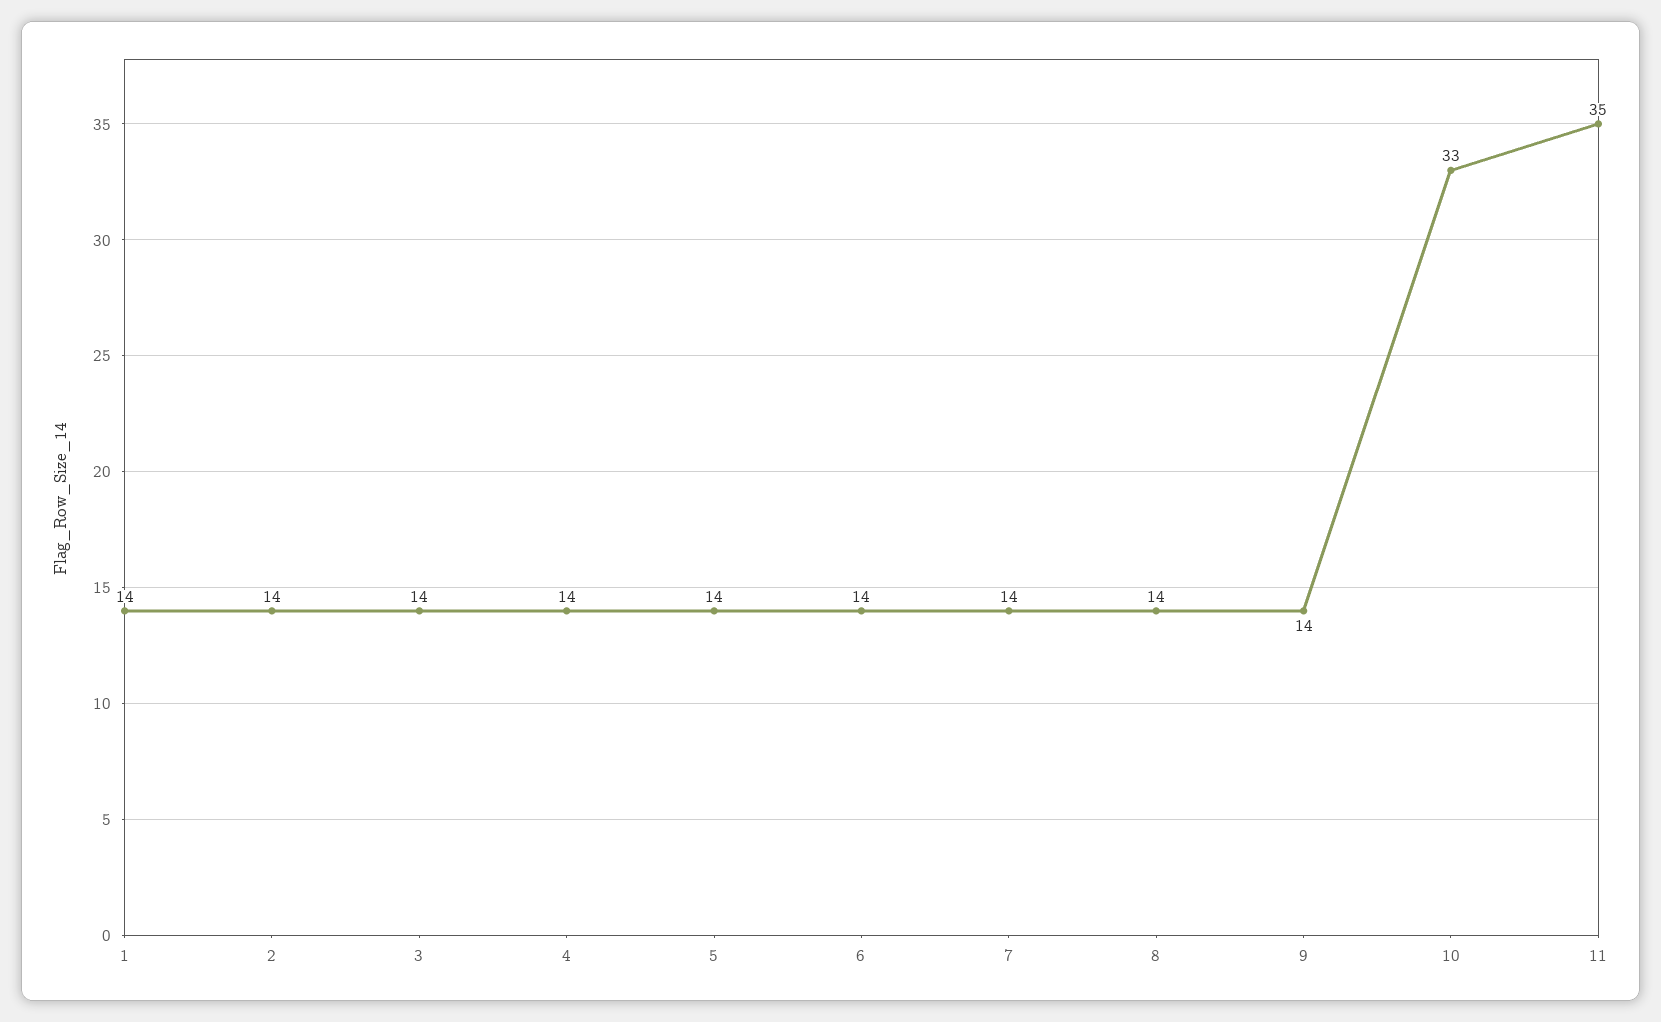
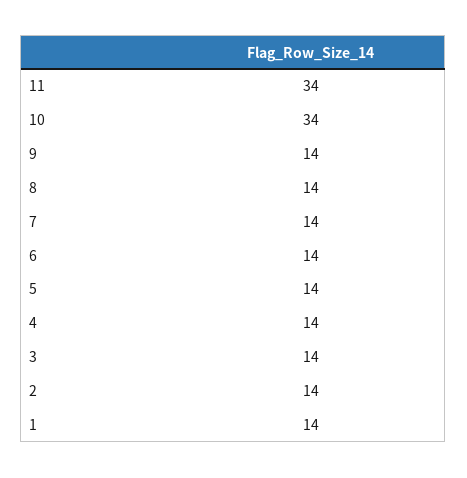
  {
    "1": 14,
    "2": 14,
    "3": 14,
    "4": 14,
    "5": 14,
    "6": 14,
    "7": 14,
    "8": 14,
    "9": 14,
-   "10": 33,
+   "10": 34,
-   "11": 35
+   "11": 34
  }

